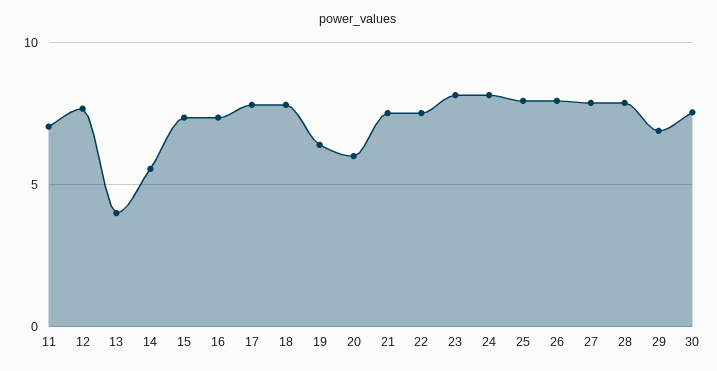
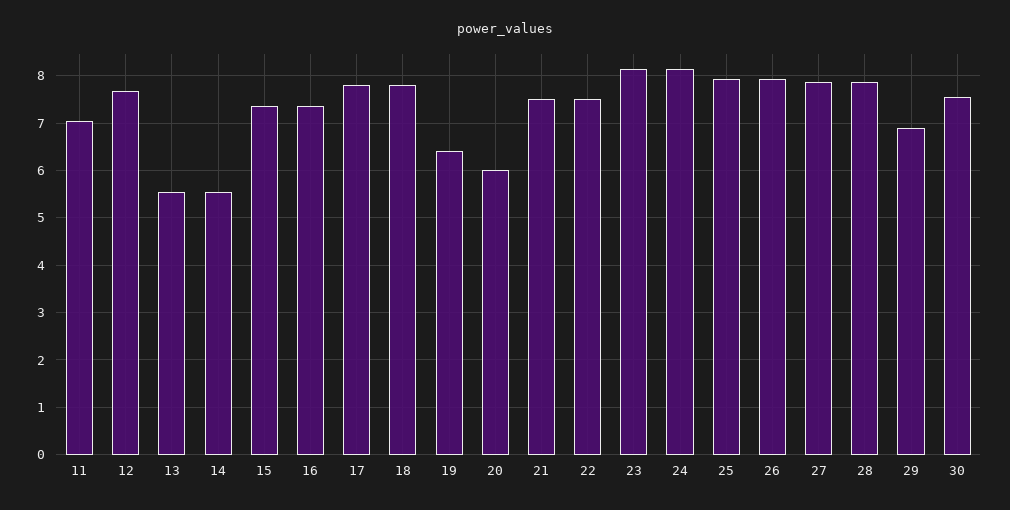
  {
    "11": 7,
    "12": 7.6,
-   "13": 4,
+   "13": 5.6,
    "14": 5.6,
    "15": 7.4,
    "16": 7.4,
    "17": 7.8,
    "18": 7.8,
    "19": 6.4,
    "20": 6,
    "21": 7.6,
    "22": 7.6,
    "23": 8.2,
    "24": 8.2,
    "25": 8,
    "26": 8,
    "27": 7.8,
    "28": 7.8,
    "29": 6.8,
    "30": 7.6
  }

